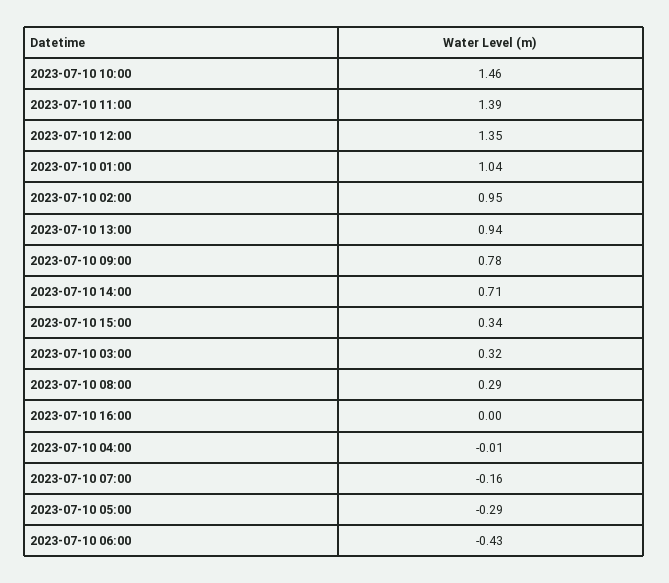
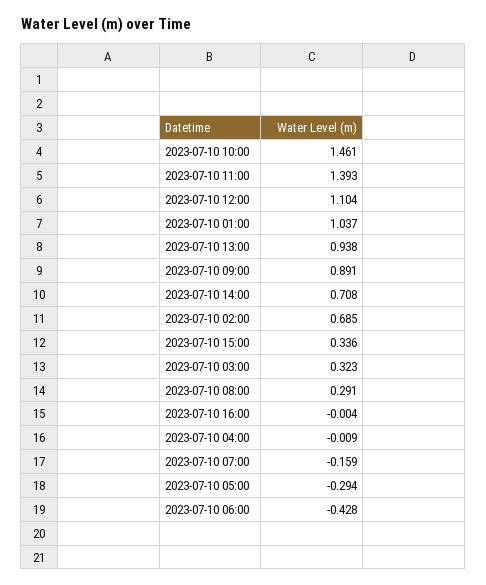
  {
    "2023-07-10 10:00": 1.461,
    "2023-07-10 11:00": 1.393,
-   "2023-07-10 12:00": 1.35,
+   "2023-07-10 12:00": 1.104,
    "2023-07-10 01:00": 1.037,
-   "2023-07-10 02:00": 0.95,
+   "2023-07-10 02:00": 0.685,
    "2023-07-10 13:00": 0.938,
-   "2023-07-10 09:00": 0.78,
+   "2023-07-10 09:00": 0.891,
    "2023-07-10 14:00": 0.708,
    "2023-07-10 15:00": 0.336,
    "2023-07-10 03:00": 0.323,
    "2023-07-10 08:00": 0.291,
    "2023-07-10 16:00": -0.004,
    "2023-07-10 04:00": -0.009,
    "2023-07-10 07:00": -0.159,
    "2023-07-10 05:00": -0.294,
    "2023-07-10 06:00": -0.428
  }

